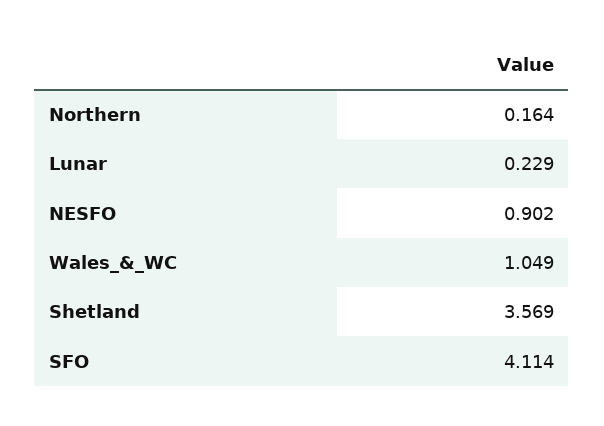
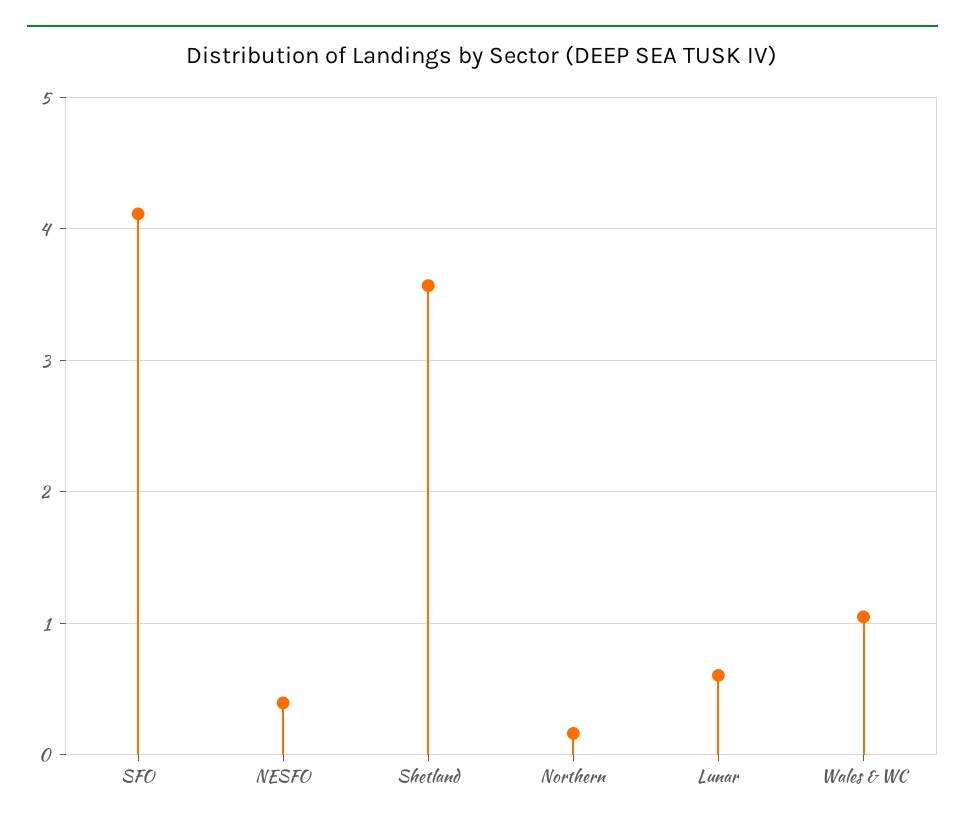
  {
    "Northern": 0.164,
-   "Lunar": 0.229,
+   "Lunar": 0.6,
-   "NESFO": 0.902,
+   "NESFO": 0.4,
    "Wales_&_WC": 1.049,
    "Shetland": 3.569,
    "SFO": 4.114
  }

